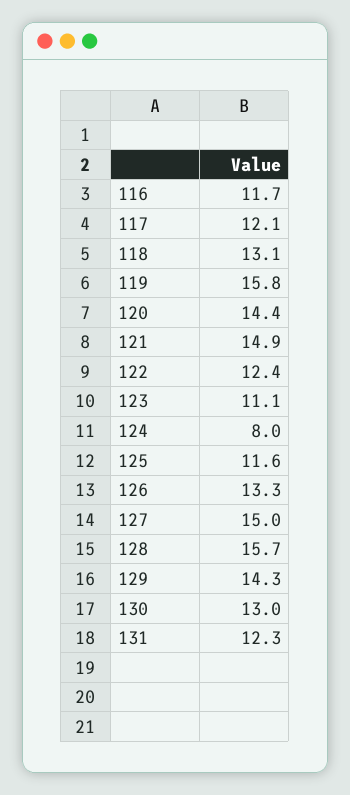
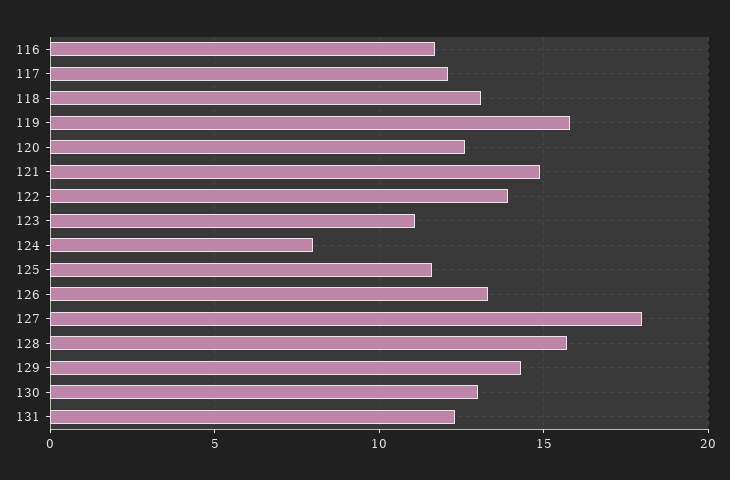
  {
    "116": 11.7,
    "117": 12.1,
    "118": 13.1,
    "119": 15.8,
-   "120": 14.4,
+   "120": 12.5,
    "121": 14.9,
-   "122": 12.4,
+   "122": 14,
    "123": 11.1,
    "124": 8,
    "125": 11.6,
    "126": 13.3,
-   "127": 15,
+   "127": 18,
    "128": 15.7,
    "129": 14.3,
    "130": 13,
    "131": 12.3
  }

